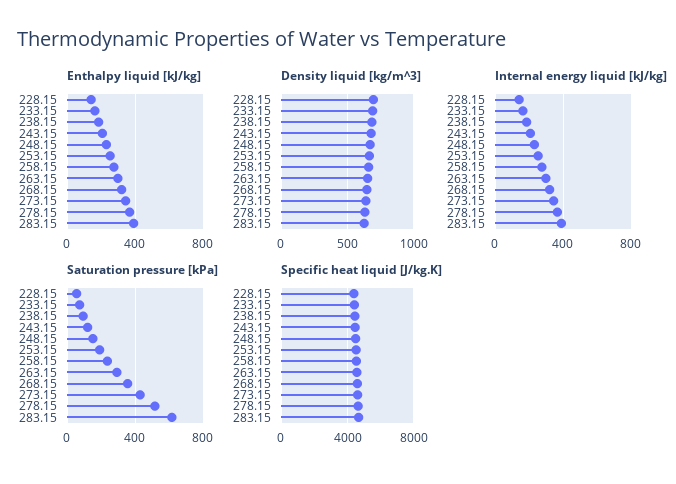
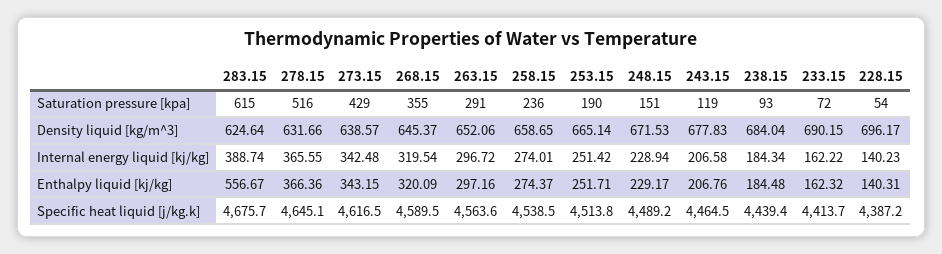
  {
    "Enthalpy liquid [kJ/kg]": {
      "228.15": 140.31,
      "233.15": 162.32,
      "238.15": 184.48,
      "243.15": 206.76,
      "248.15": 229.17,
      "253.15": 251.71,
      "258.15": 274.37,
      "263.15": 297.16,
      "268.15": 320.09,
      "273.15": 343.15,
      "278.15": 366.36,
-     "283.15": 400
+     "283.15": 556.67
    },
    "Density liquid [kg/m^3]": {
      "228.15": 696.17,
      "233.15": 690.15,
      "238.15": 684.04,
      "243.15": 677.83,
      "248.15": 671.53,
      "253.15": 665.14,
      "258.15": 658.65,
      "263.15": 652.06,
      "268.15": 645.37,
      "273.15": 638.57,
      "278.15": 631.66,
      "283.15": 624.64
    },
    "Internal energy liquid [kJ/kg]": {
      "228.15": 140.23,
      "233.15": 162.22,
      "238.15": 184.34,
      "243.15": 206.58,
      "248.15": 228.94,
      "253.15": 251.42,
      "258.15": 274.01,
      "263.15": 296.72,
      "268.15": 319.54,
      "273.15": 342.48,
      "278.15": 365.55,
      "283.15": 388.74
    },
    "Saturation pressure [kPa]": {
      "228.15": 54,
      "233.15": 72,
      "238.15": 93,
      "243.15": 119,
      "248.15": 151,
      "253.15": 190,
      "258.15": 236,
      "263.15": 291,
      "268.15": 355,
      "273.15": 429,
      "278.15": 516,
      "283.15": 615
    },
    "Specific heat liquid [J/kg.K]": {
      "228.15": 4387.2,
      "233.15": 4413.7,
      "238.15": 4439.4,
      "243.15": 4464.5,
      "248.15": 4489.2,
      "253.15": 4513.8,
      "258.15": 4538.5,
      "263.15": 4563.6,
      "268.15": 4589.5,
      "273.15": 4616.5,
      "278.15": 4645.1,
      "283.15": 4675.7
    }
  }

